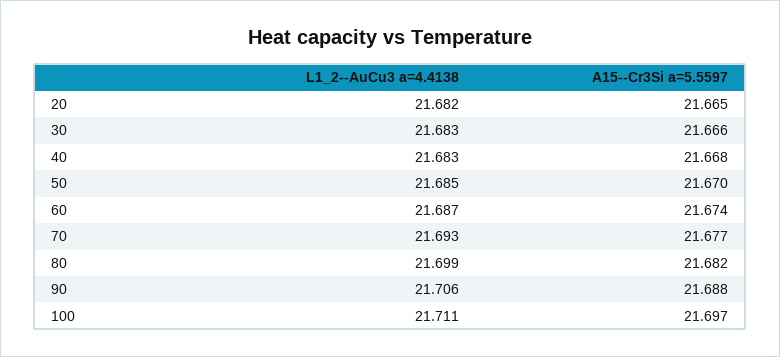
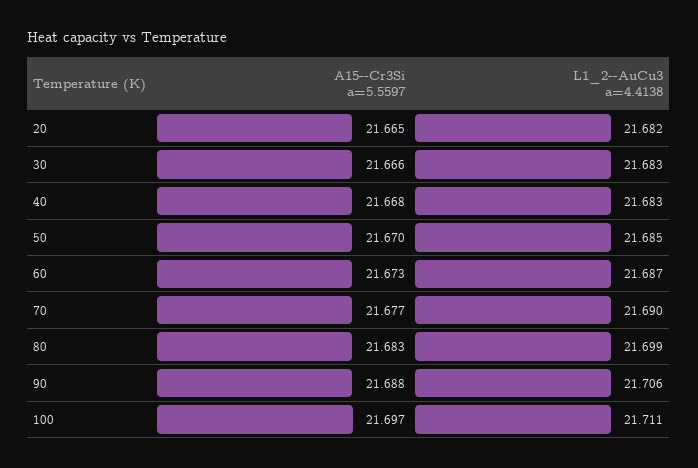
  {
    "L1_2--AuCu3 a=4.4138": {
      "20": 21.682,
      "30": 21.683,
      "40": 21.683,
      "50": 21.685,
      "60": 21.687,
-     "70": 21.693,
+     "70": 21.69,
      "80": 21.699,
      "90": 21.706,
      "100": 21.711
    },
    "A15--Cr3Si a=5.5597": {
      "20": 21.665,
      "30": 21.666,
      "40": 21.668,
      "50": 21.67,
-     "60": 21.674,
+     "60": 21.673,
      "70": 21.677,
-     "80": 21.682,
+     "80": 21.683,
      "90": 21.688,
      "100": 21.697
    }
  }

